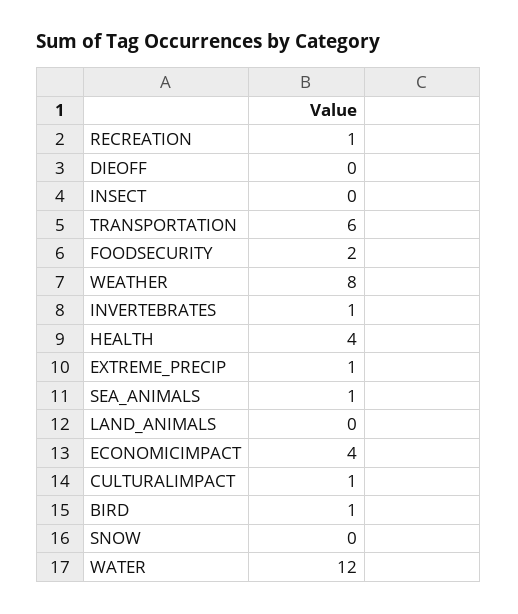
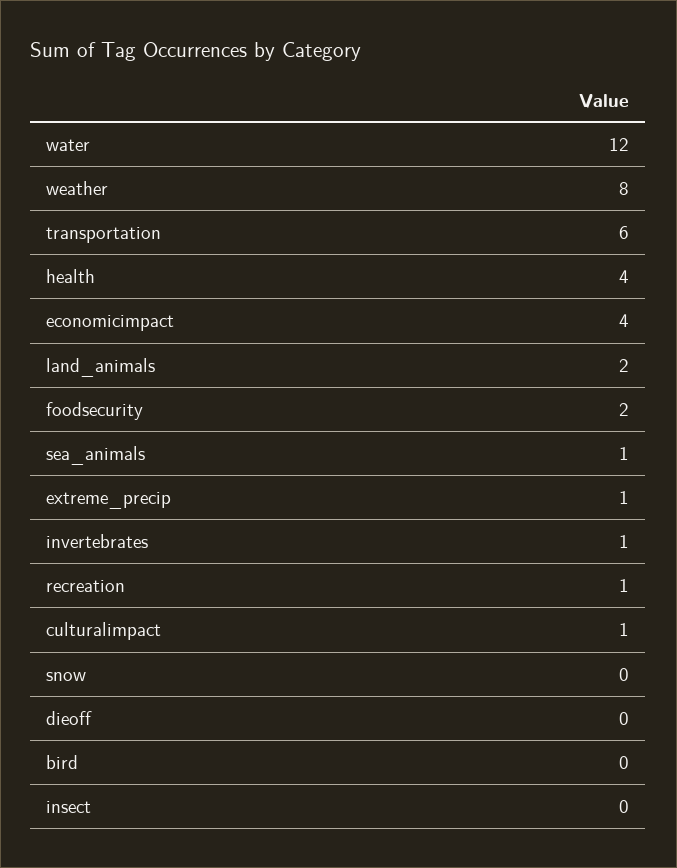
  {
    "RECREATION": 1,
    "DIEOFF": 0,
    "INSECT": 0,
    "TRANSPORTATION": 6,
    "FOODSECURITY": 2,
    "WEATHER": 8,
    "INVERTEBRATES": 1,
    "HEALTH": 4,
    "EXTREME_PRECIP": 1,
    "SEA_ANIMALS": 1,
-   "LAND_ANIMALS": 0,
+   "LAND_ANIMALS": 2,
    "ECONOMICIMPACT": 4,
    "CULTURALIMPACT": 1,
-   "BIRD": 1,
+   "BIRD": 0,
    "SNOW": 0,
    "WATER": 12
  }

